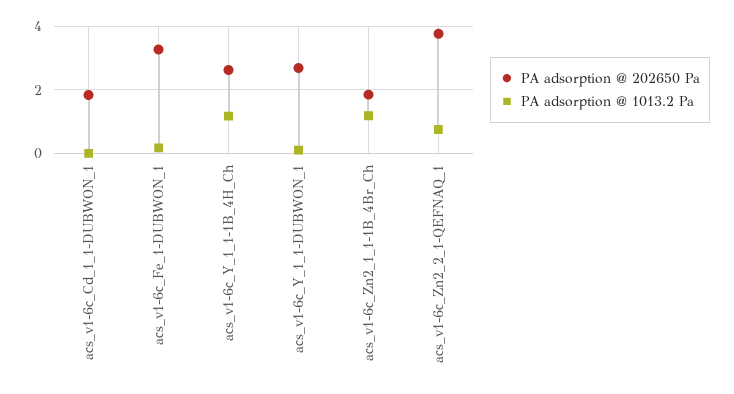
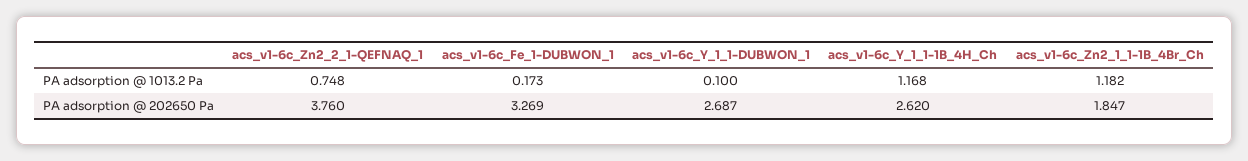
  {
    "PA adsorption @ 202650 Pa": {
-     "acs_v1-6c_Cd_1_1-DUBWON_1": 1.8,
      "acs_v1-6c_Fe_1-DUBWON_1": 3.269,
      "acs_v1-6c_Y_1_1-1B_4H_Ch": 2.62,
      "acs_v1-6c_Y_1_1-DUBWON_1": 2.687,
      "acs_v1-6c_Zn2_1_1-1B_4Br_Ch": 1.847,
      "acs_v1-6c_Zn2_2_1-QEFNAQ_1": 3.76
    },
    "PA adsorption @ 1013.2 Pa": {
-     "acs_v1-6c_Cd_1_1-DUBWON_1": 0,
      "acs_v1-6c_Fe_1-DUBWON_1": 0.173,
      "acs_v1-6c_Y_1_1-1B_4H_Ch": 1.168,
      "acs_v1-6c_Y_1_1-DUBWON_1": 0.1,
      "acs_v1-6c_Zn2_1_1-1B_4Br_Ch": 1.182,
      "acs_v1-6c_Zn2_2_1-QEFNAQ_1": 0.748
    }
  }

